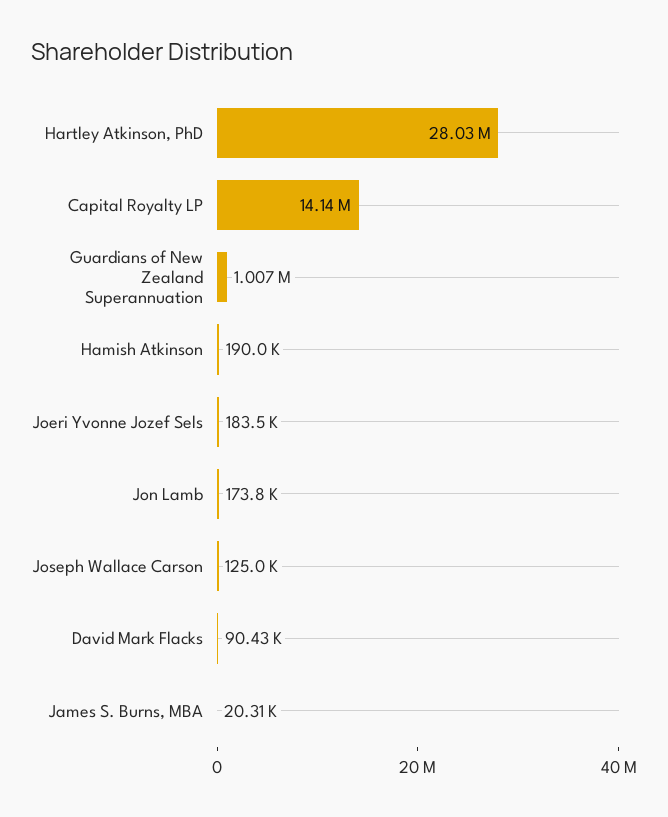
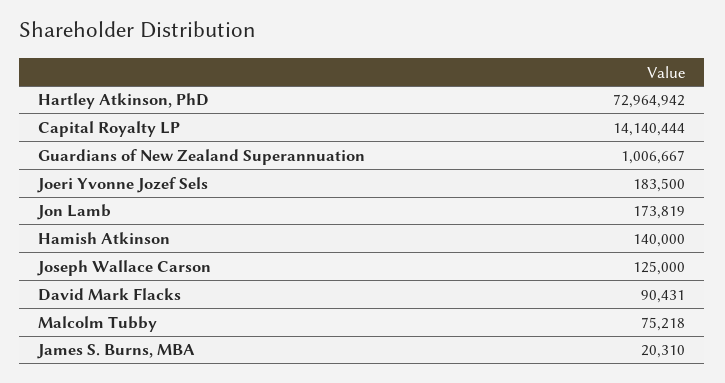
  {
-   "Hartley Atkinson, PhD": 28030000,
+   "Hartley Atkinson, PhD": 72964942,
    "Capital Royalty LP": 14140444,
    "Guardians of New Zealand Superannuation": 1006667,
-   "Hamish Atkinson": 190000,
+   "Hamish Atkinson": 140000,
    "Joeri Yvonne Jozef Sels": 183500,
    "Jon Lamb": 173819,
    "Joseph Wallace Carson": 125000,
    "David Mark Flacks": 90431,
-   "James S. Burns, MBA": 20310
+   "James S. Burns, MBA": 20310,
+   "Malcolm Tubby": 75218
  }

